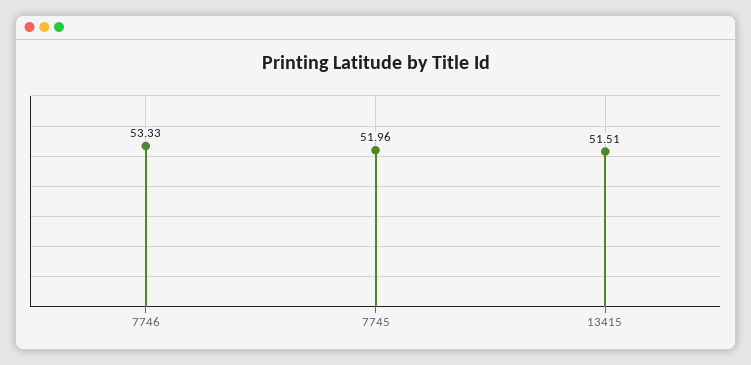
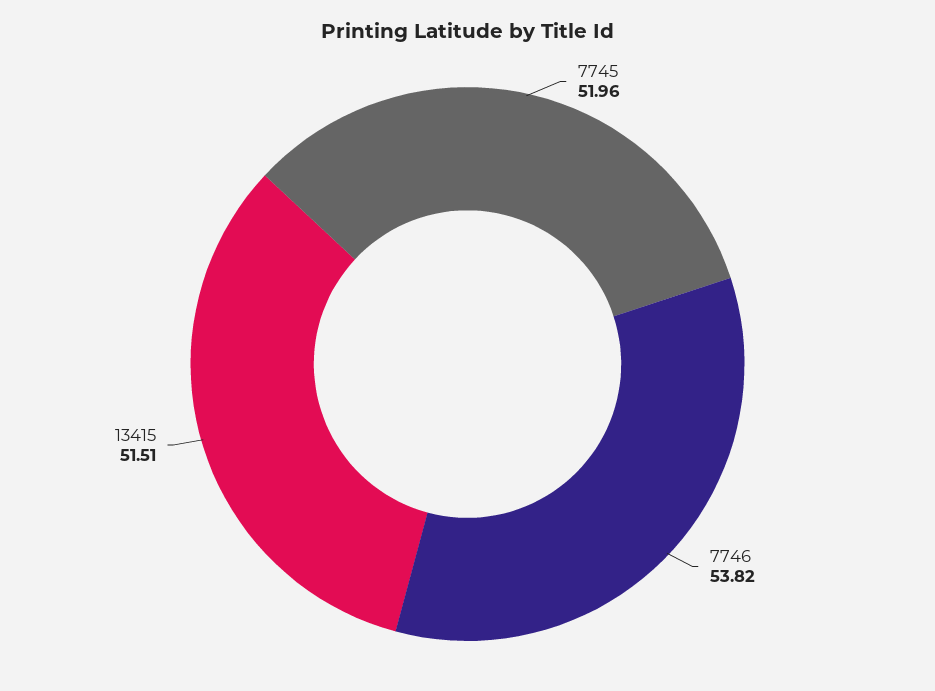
  {
-   "7746": 53.33,
+   "7746": 53.82,
    "7745": 51.96,
    "13415": 51.51
  }

